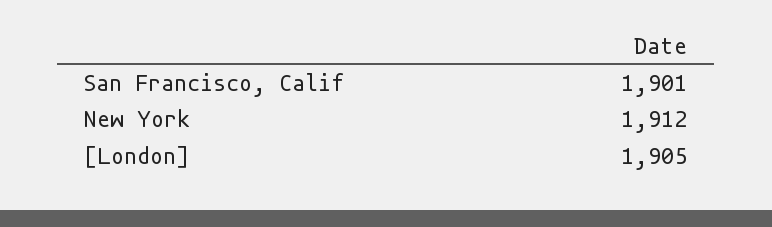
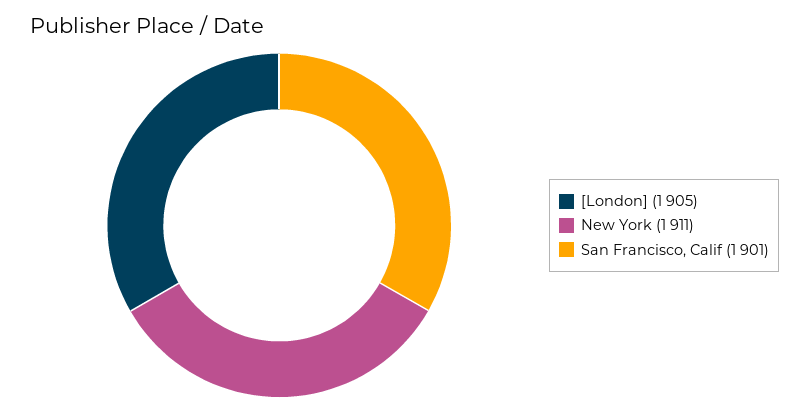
  {
    "San Francisco, Calif": 1901,
-   "New York": 1912,
+   "New York": 1911,
    "[London]": 1905
  }

